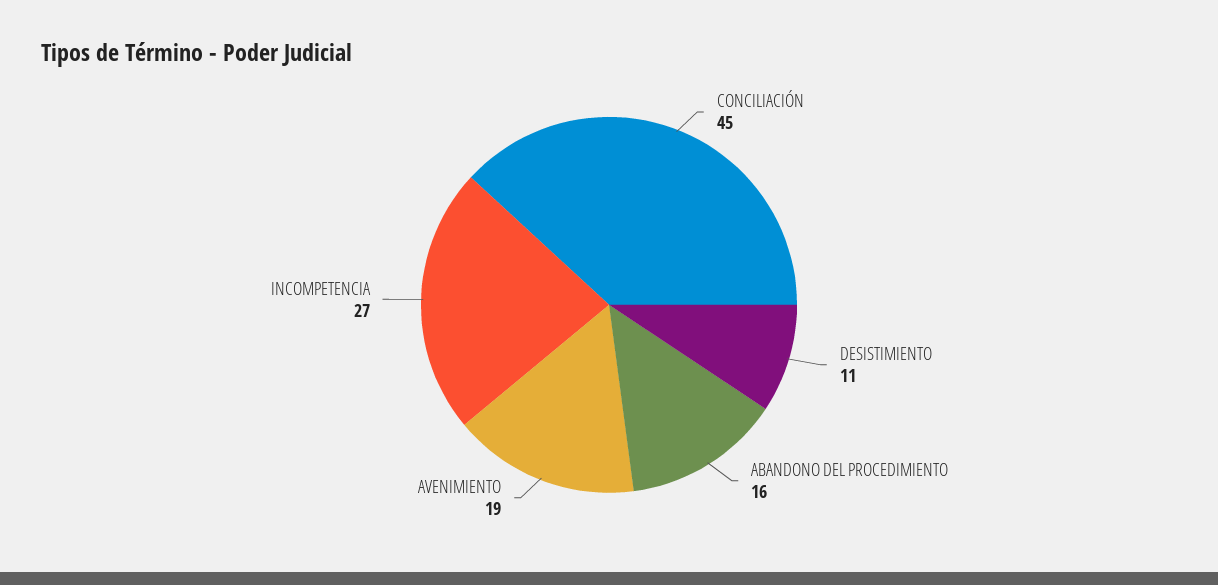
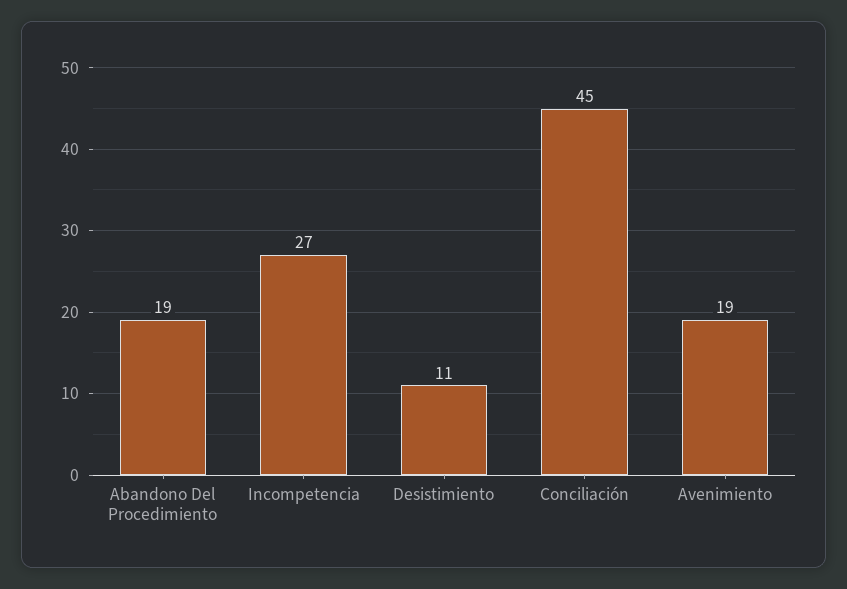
  {
    "CONCILIACIÓN": 45,
    "DESISTIMIENTO": 11,
-   "ABANDONO DEL PROCEDIMIENTO": 16,
+   "ABANDONO DEL PROCEDIMIENTO": 19,
    "AVENIMIENTO": 19,
    "INCOMPETENCIA": 27
  }

